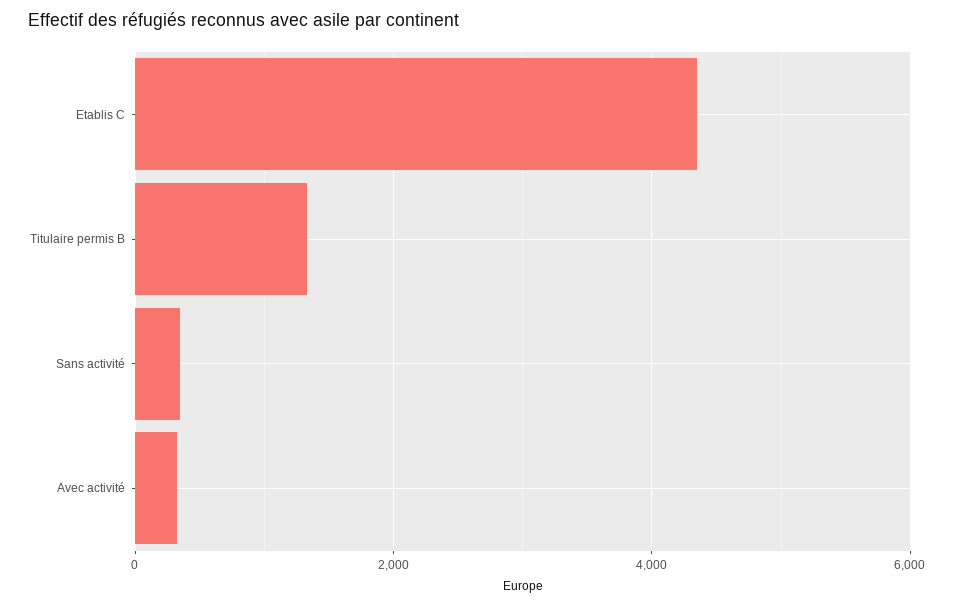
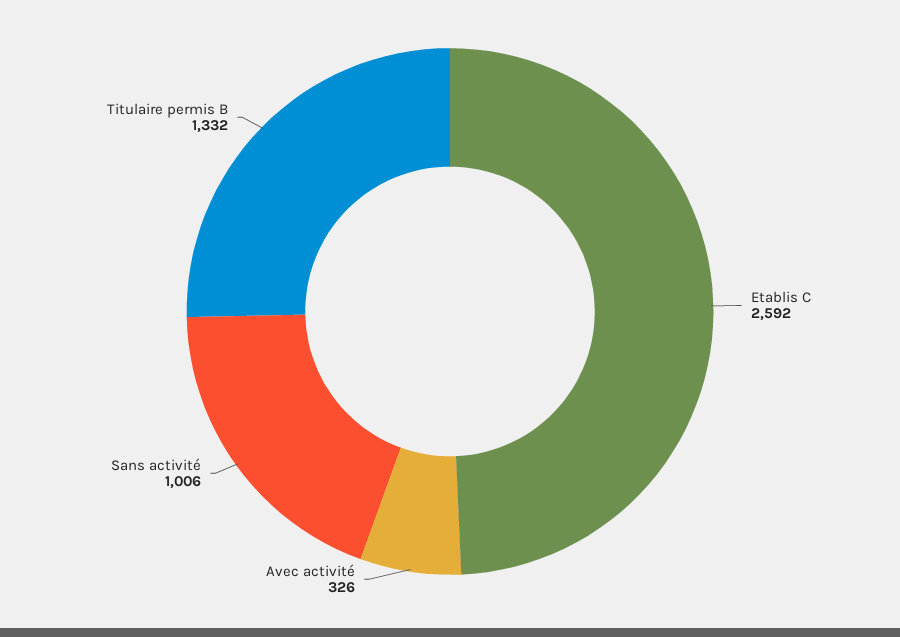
  {
-   "Etablis C": 4400,
+   "Etablis C": 2592,
    "Titulaire permis B": 1332,
-   "Sans activité": 400,
+   "Sans activité": 1006,
    "Avec activité": 326
  }

